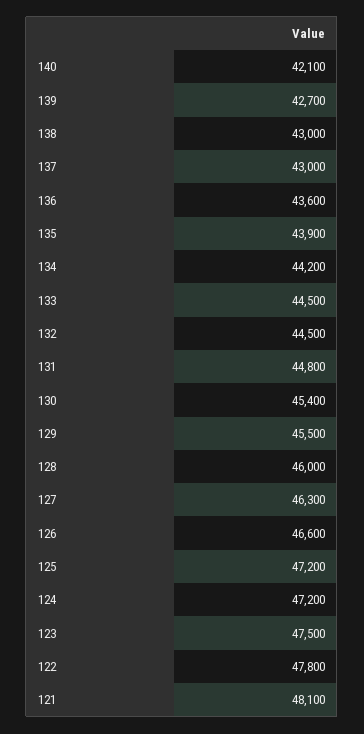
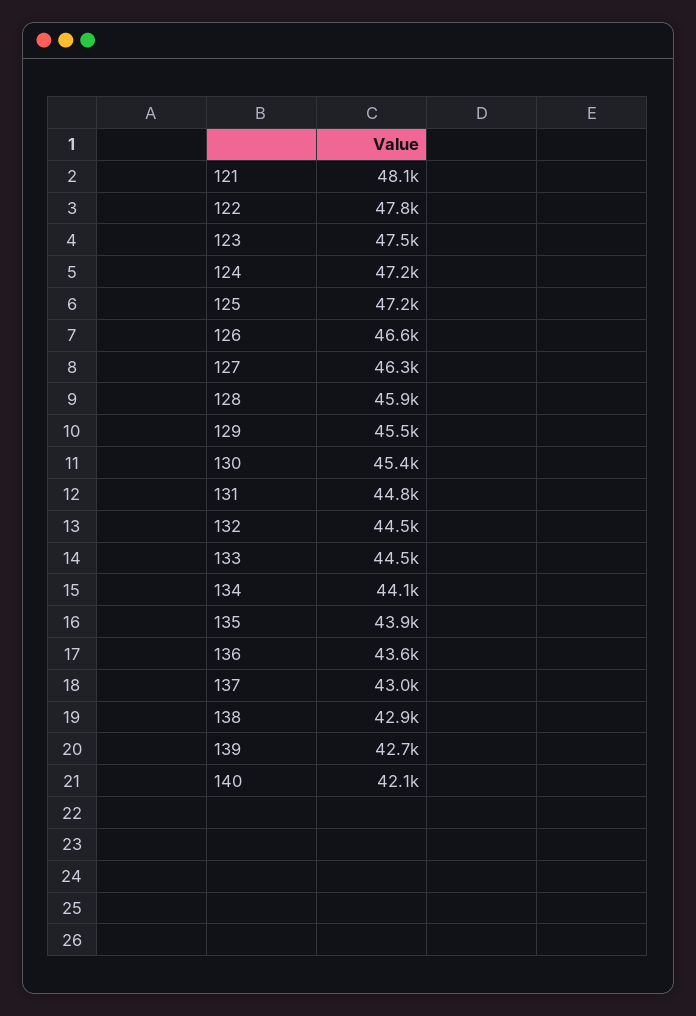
  {
    "140": 42100,
    "139": 42700,
-   "138": 43000,
+   "138": 42900,
    "137": 43000,
    "136": 43600,
    "135": 43900,
-   "134": 44200,
+   "134": 44100,
    "133": 44500,
    "132": 44500,
    "131": 44800,
    "130": 45400,
    "129": 45500,
-   "128": 46000,
+   "128": 45900,
    "127": 46300,
    "126": 46600,
    "125": 47200,
    "124": 47200,
    "123": 47500,
    "122": 47800,
    "121": 48100
  }

